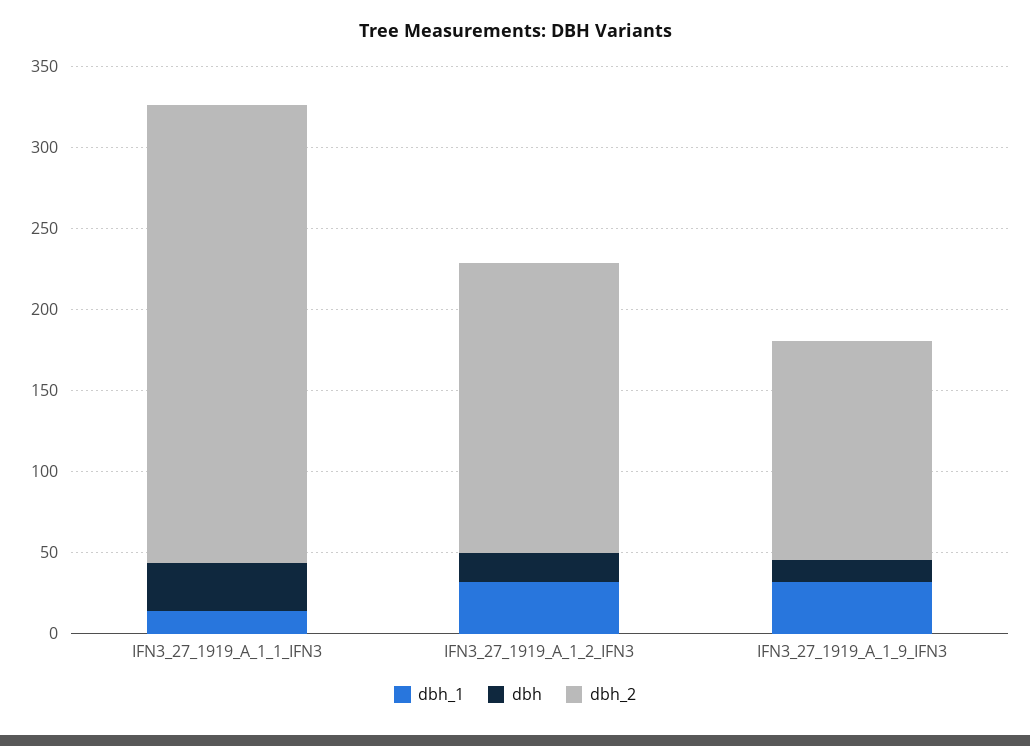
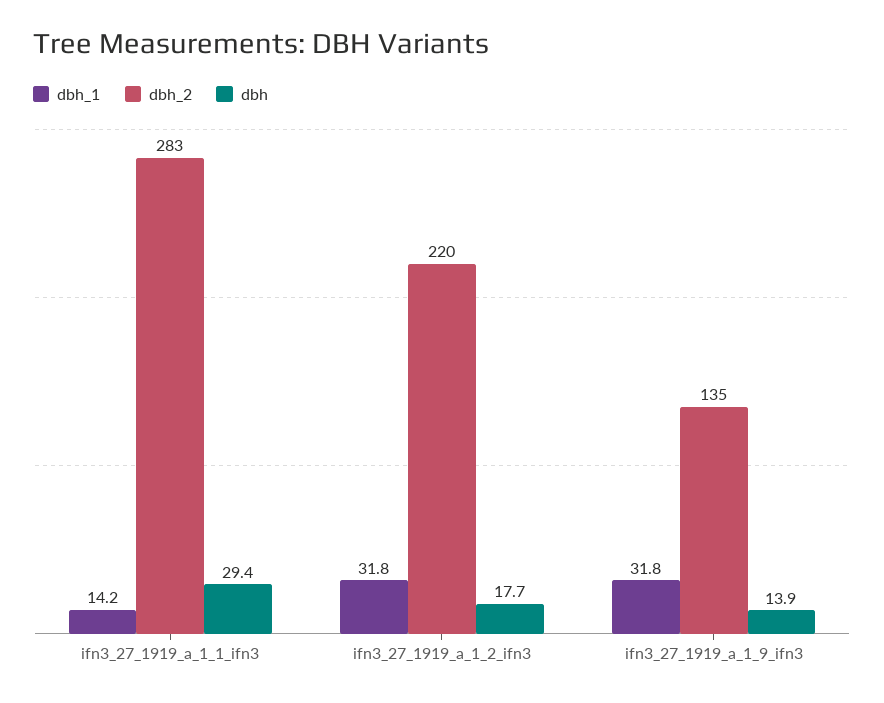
  {
    "dbh_1": {
      "IFN3_27_1919_A_1_1_IFN3": 14.2,
      "IFN3_27_1919_A_1_2_IFN3": 31.8,
      "IFN3_27_1919_A_1_9_IFN3": 31.8
    },
    "dbh": {
      "IFN3_27_1919_A_1_1_IFN3": 29.4,
      "IFN3_27_1919_A_1_2_IFN3": 17.7,
      "IFN3_27_1919_A_1_9_IFN3": 13.9
    },
    "dbh_2": {
      "IFN3_27_1919_A_1_1_IFN3": 283,
-     "IFN3_27_1919_A_1_2_IFN3": 180,
+     "IFN3_27_1919_A_1_2_IFN3": 220,
      "IFN3_27_1919_A_1_9_IFN3": 135
    }
  }

